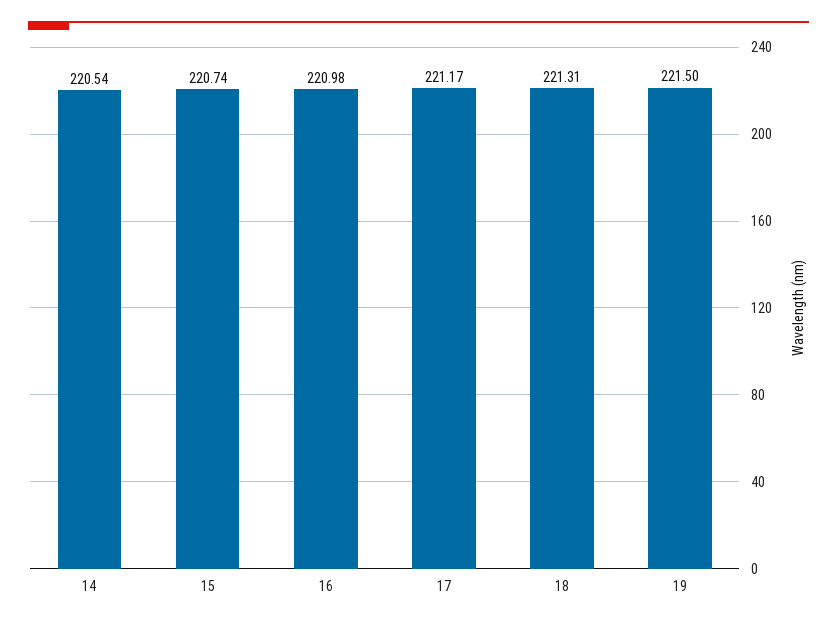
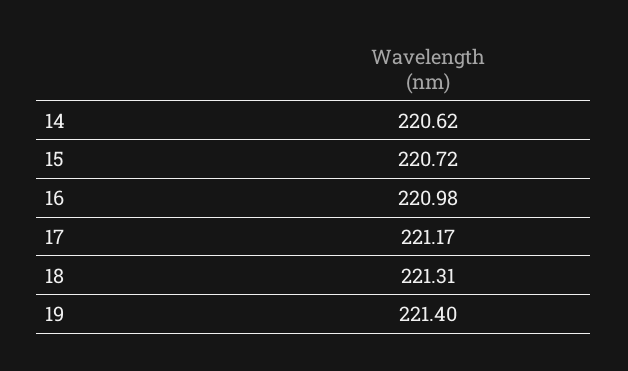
  {
-   "14": 220.54,
+   "14": 220.62,
-   "15": 220.74,
+   "15": 220.72,
    "16": 220.98,
    "17": 221.17,
    "18": 221.31,
-   "19": 221.5
+   "19": 221.4
  }

